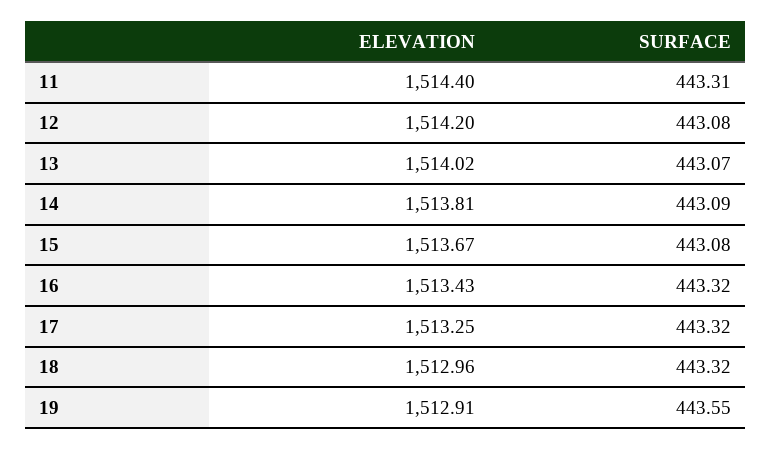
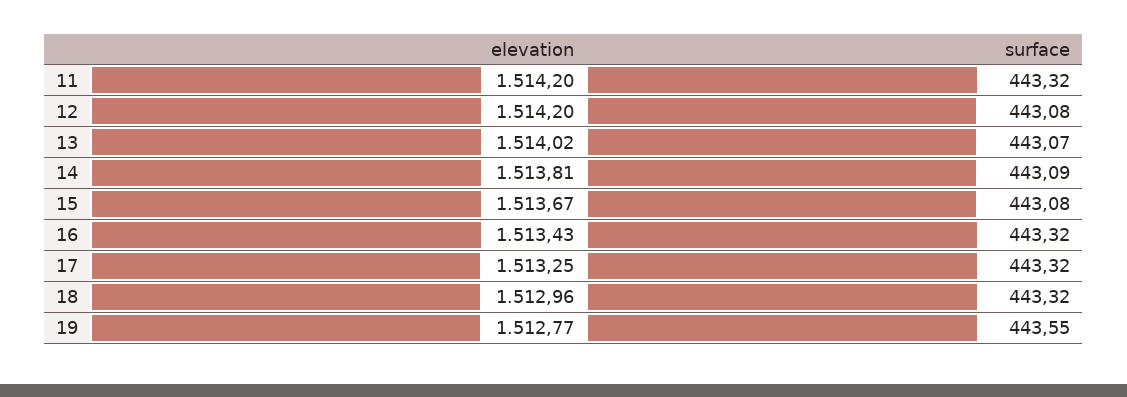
  {
    "ELEVATION": {
-     "11": 1514.4,
+     "11": 1514.2,
      "12": 1514.2,
      "13": 1514.02,
      "14": 1513.81,
      "15": 1513.67,
      "16": 1513.43,
      "17": 1513.25,
      "18": 1512.96,
-     "19": 1512.91
+     "19": 1512.77
    },
    "SURFACE": {
-     "11": 443.31,
+     "11": 443.32,
      "12": 443.08,
      "13": 443.07,
      "14": 443.09,
      "15": 443.08,
      "16": 443.32,
      "17": 443.32,
      "18": 443.32,
      "19": 443.55
    }
  }

